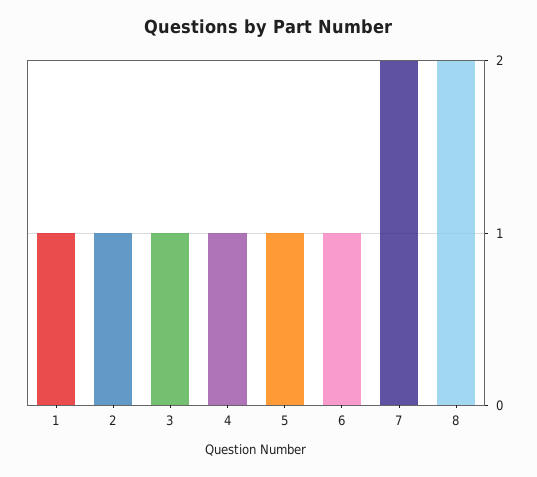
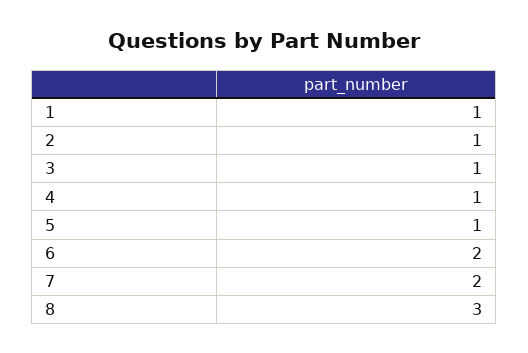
  {
    "1": 1,
    "2": 1,
    "3": 1,
    "4": 1,
    "5": 1,
-   "6": 1,
+   "6": 2,
    "7": 2,
-   "8": 2
+   "8": 3
  }

